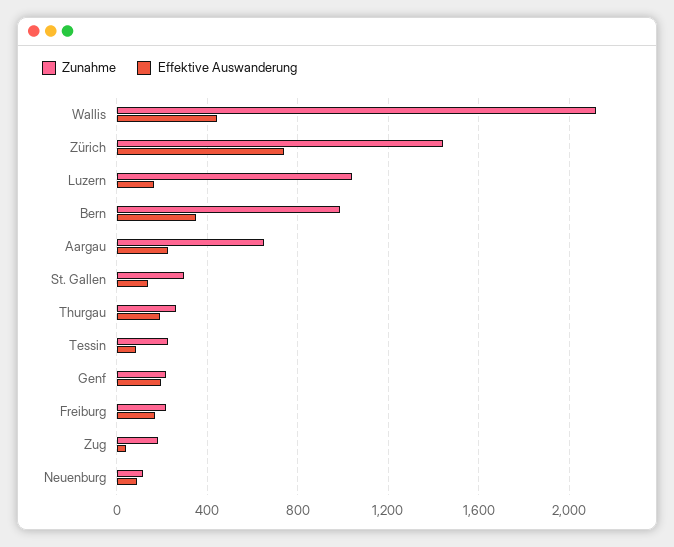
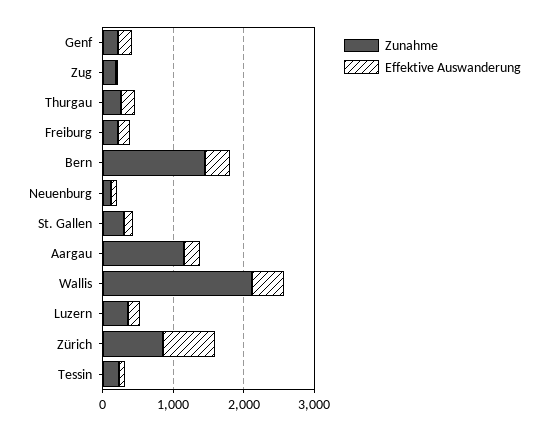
  {
    "Zunahme": {
      "Wallis": 2100,
-     "Zürich": 1450,
+     "Zürich": 800,
-     "Luzern": 1050,
+     "Luzern": 400,
-     "Bern": 1000,
+     "Bern": 1400,
-     "Aargau": 650,
+     "Aargau": 1200,
      "St. Gallen": 300,
      "Thurgau": 250,
      "Tessin": 250,
      "Genf": 200,
      "Freiburg": 200,
      "Zug": 200,
      "Neuenburg": 100
    },
    "Effektive Auswanderung": {
      "Wallis": 450,
      "Zürich": 750,
      "Luzern": 150,
      "Bern": 350,
      "Aargau": 250,
      "St. Gallen": 150,
      "Thurgau": 200,
      "Tessin": 100,
      "Genf": 200,
      "Freiburg": 150,
      "Zug": 50,
      "Neuenburg": 100
    }
  }

